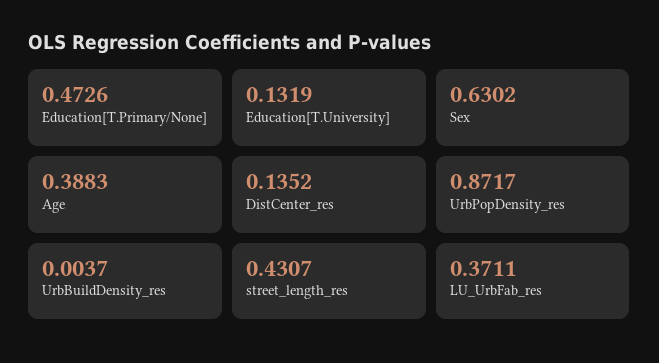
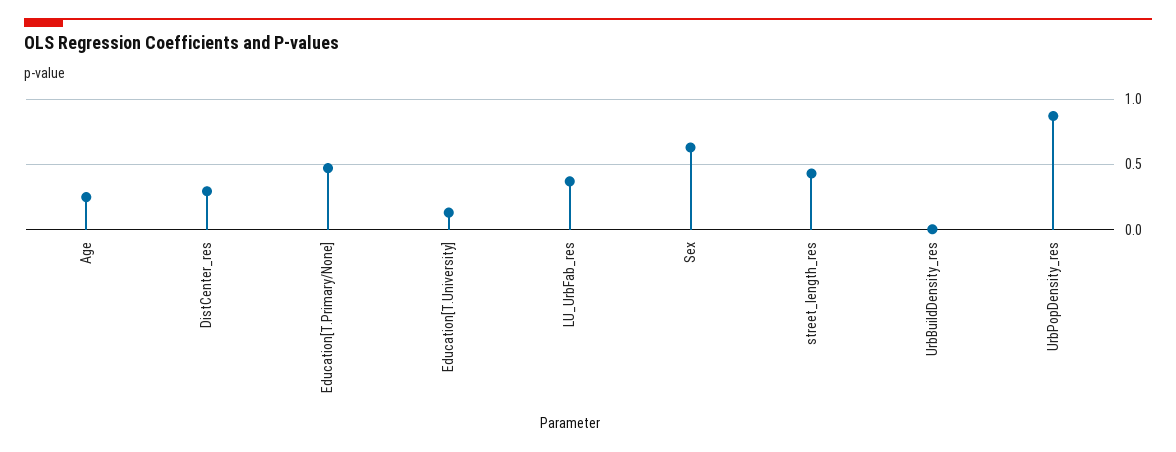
  {
    "Education[T.Primary/None]": 0.4726,
    "Education[T.University]": 0.1319,
    "Sex": 0.6302,
-   "Age": 0.3883,
+   "Age": 0.25,
-   "DistCenter_res": 0.1352,
+   "DistCenter_res": 0.3,
    "UrbPopDensity_res": 0.8717,
    "UrbBuildDensity_res": 0.0037,
    "street_length_res": 0.4307,
    "LU_UrbFab_res": 0.3711
  }

